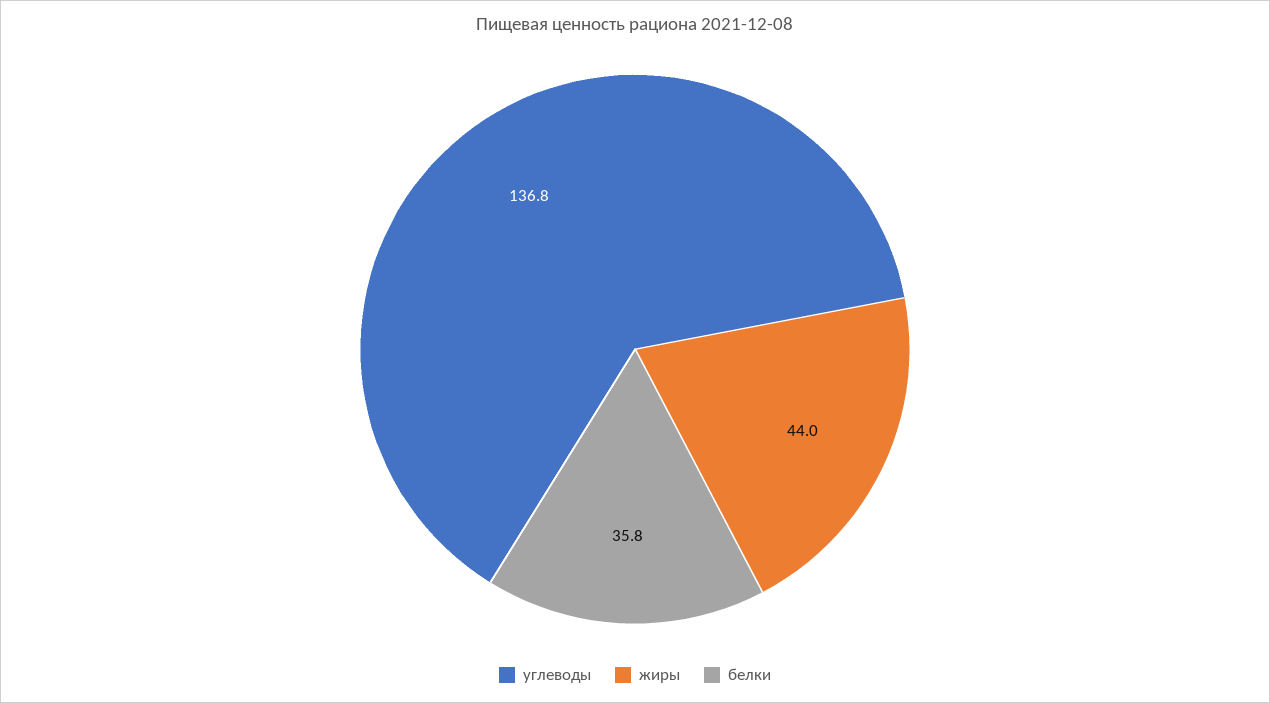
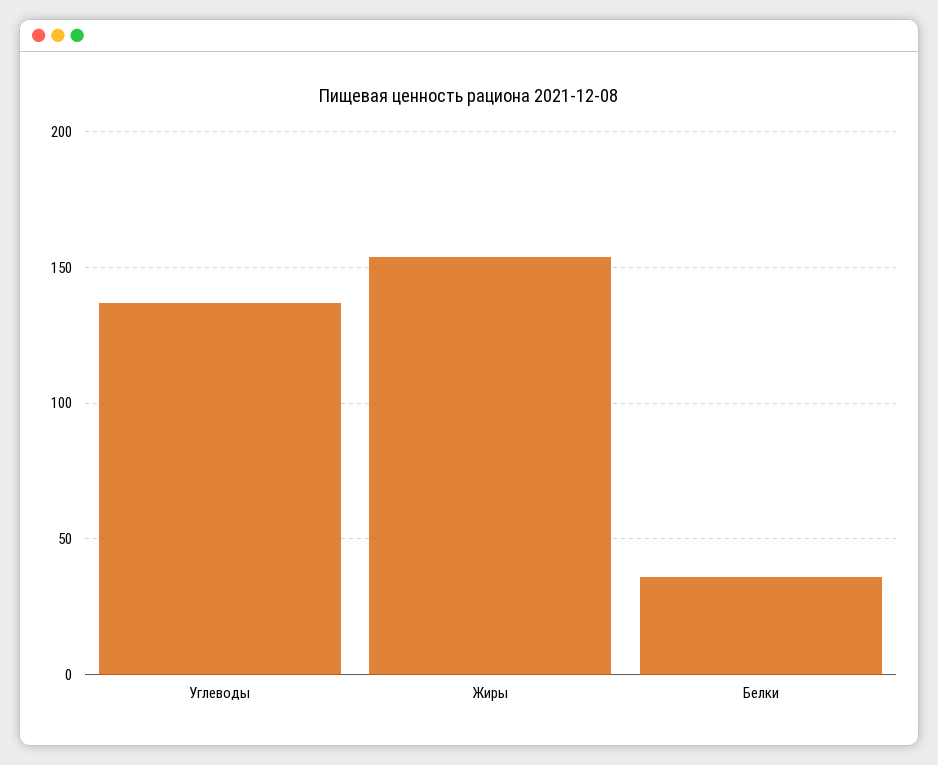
  {
    "углеводы": 136.8,
-   "жиры": 44,
+   "жиры": 155,
    "белки": 35.8
  }

